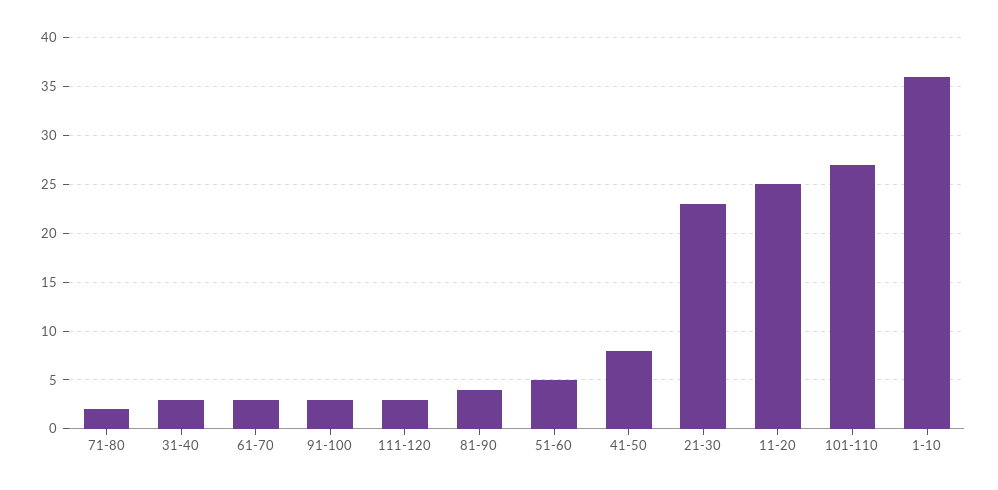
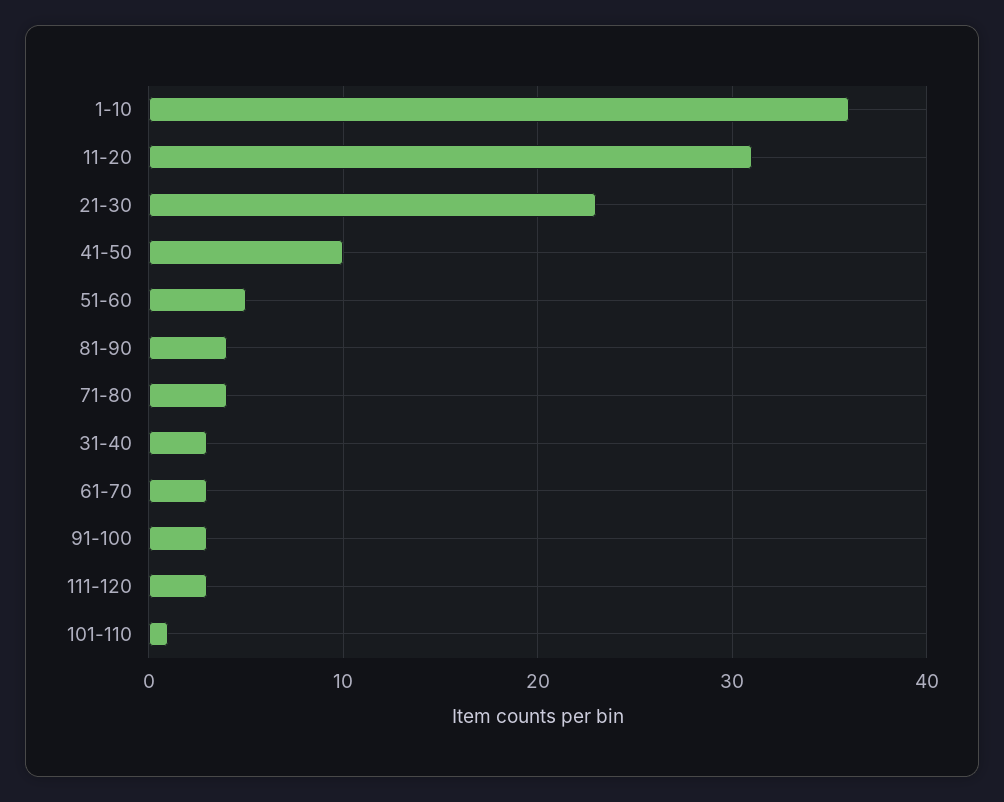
  {
-   "71-80": 2,
+   "71-80": 4,
    "31-40": 3,
    "61-70": 3,
    "91-100": 3,
    "111-120": 3,
    "81-90": 4,
    "51-60": 5,
-   "41-50": 8,
+   "41-50": 10,
    "21-30": 23,
-   "11-20": 25,
+   "11-20": 31,
-   "101-110": 27,
+   "101-110": 1,
    "1-10": 36
  }

